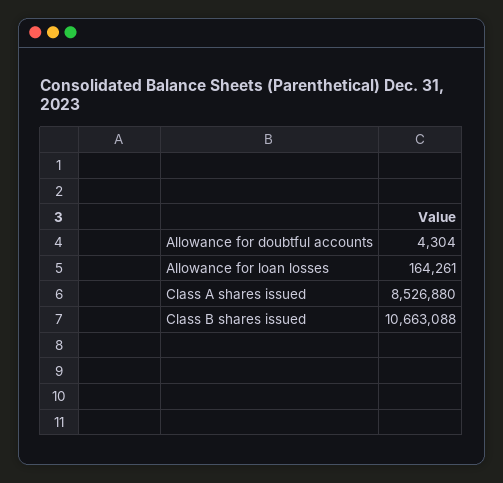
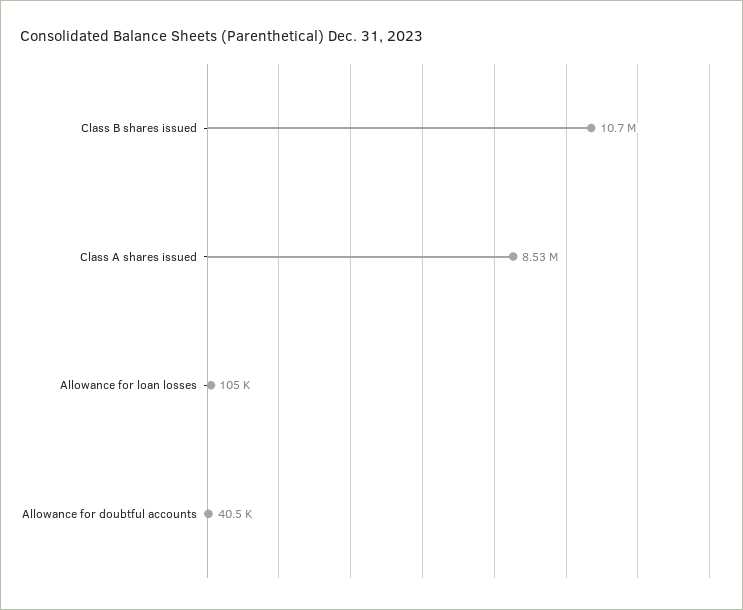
  {
-   "Allowance for doubtful accounts": 4304,
+   "Allowance for doubtful accounts": 40500,
-   "Allowance for loan losses": 164261,
+   "Allowance for loan losses": 105000,
    "Class A shares issued": 8526880,
    "Class B shares issued": 10663088
  }

